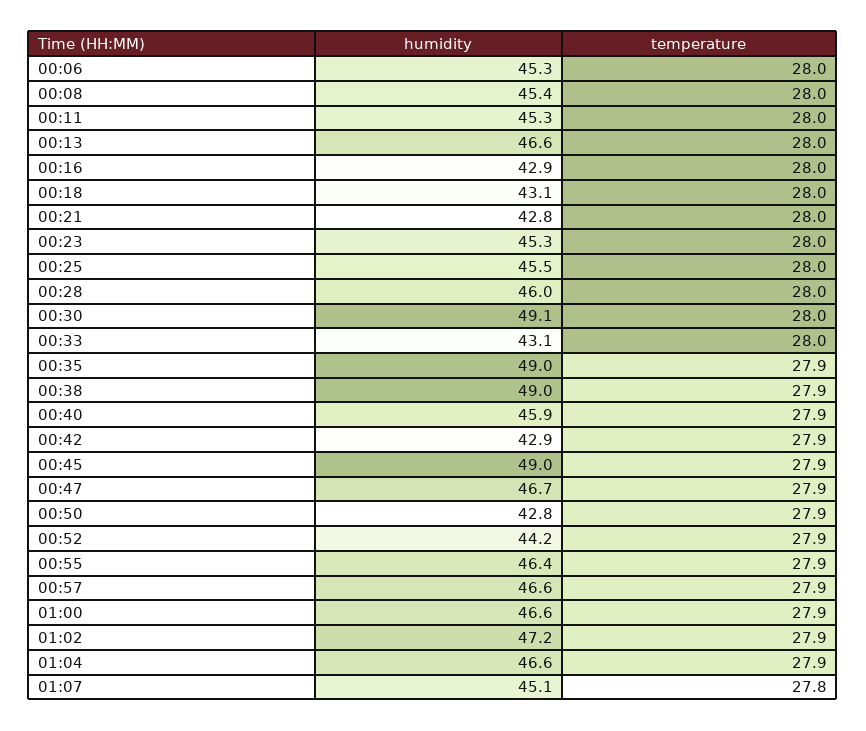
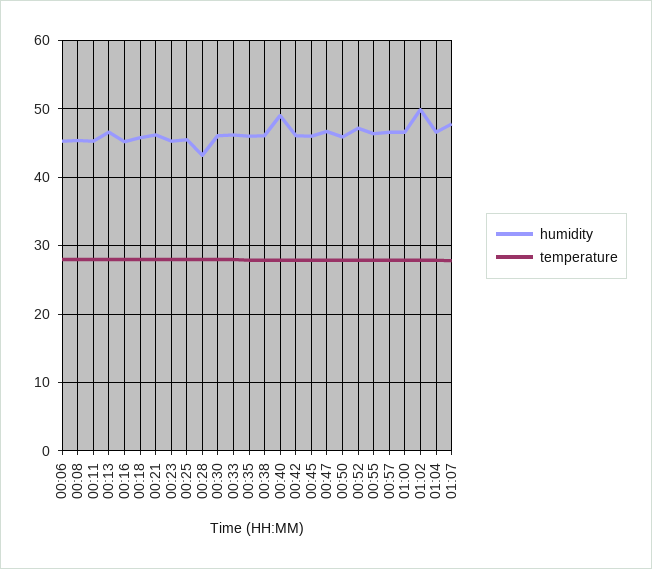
  {
    "humidity": {
      "00:06": 45.3,
      "00:08": 45.4,
      "00:11": 45.3,
      "00:13": 46.6,
-     "00:16": 42.9,
+     "00:16": 45,
-     "00:18": 43.1,
+     "00:18": 46,
-     "00:21": 42.8,
+     "00:21": 46,
      "00:23": 45.3,
      "00:25": 45.5,
-     "00:28": 46,
+     "00:28": 43,
-     "00:30": 49.1,
+     "00:30": 46,
-     "00:33": 43.1,
+     "00:33": 46,
-     "00:35": 49,
+     "00:35": 46,
-     "00:38": 49,
+     "00:38": 46,
-     "00:40": 45.9,
+     "00:40": 49,
-     "00:42": 42.9,
+     "00:42": 46,
-     "00:45": 49,
+     "00:45": 46,
      "00:47": 46.7,
-     "00:50": 42.8,
+     "00:50": 46,
-     "00:52": 44.2,
+     "00:52": 47,
      "00:55": 46.4,
      "00:57": 46.6,
      "01:00": 46.6,
-     "01:02": 47.2,
+     "01:02": 50,
      "01:04": 46.6,
-     "01:07": 45.1
+     "01:07": 48
    },
    "temperature": {
      "00:06": 28,
      "00:08": 28,
      "00:11": 28,
      "00:13": 28,
      "00:16": 28,
      "00:18": 28,
      "00:21": 28,
      "00:23": 28,
      "00:25": 28,
      "00:28": 28,
      "00:30": 28,
      "00:33": 28,
      "00:35": 27.9,
      "00:38": 27.9,
      "00:40": 27.9,
      "00:42": 27.9,
      "00:45": 27.9,
      "00:47": 27.9,
      "00:50": 27.9,
      "00:52": 27.9,
      "00:55": 27.9,
      "00:57": 27.9,
      "01:00": 27.9,
      "01:02": 27.9,
      "01:04": 27.9,
      "01:07": 27.8
    }
  }

